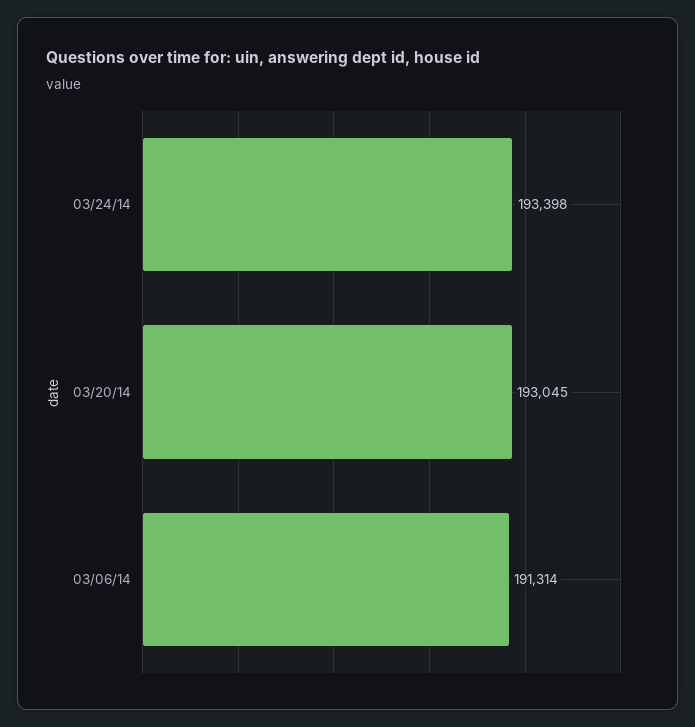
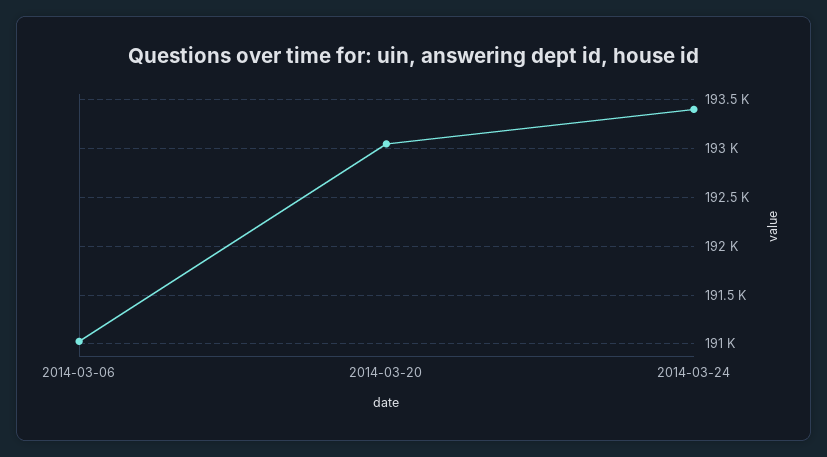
  {
    "03/24/14": 193398,
    "03/20/14": 193045,
-   "03/06/14": 191314
+   "03/06/14": 191000
  }

